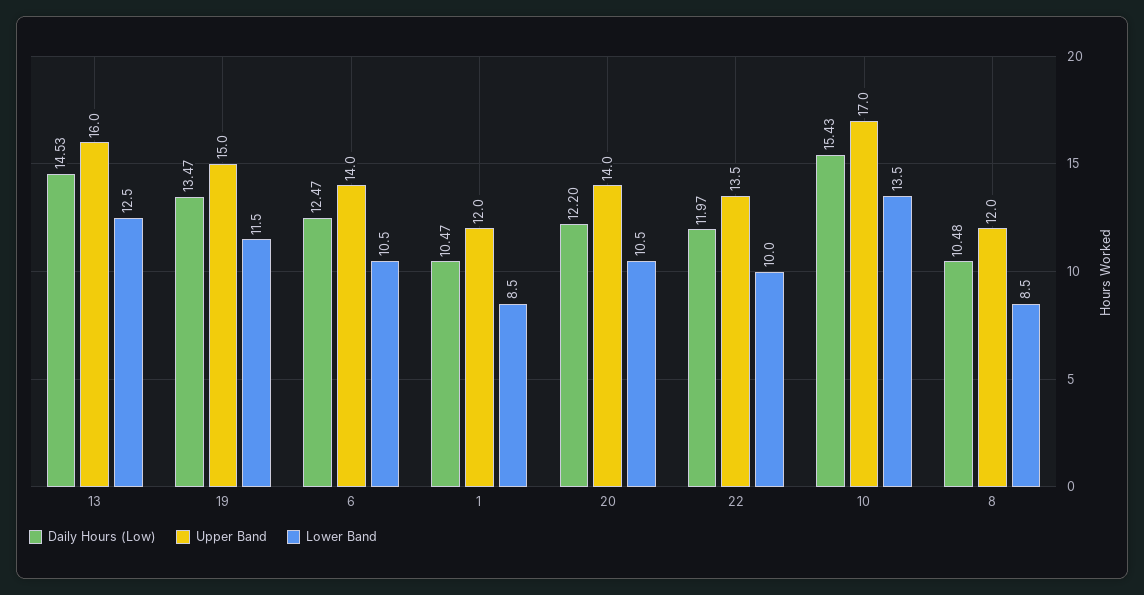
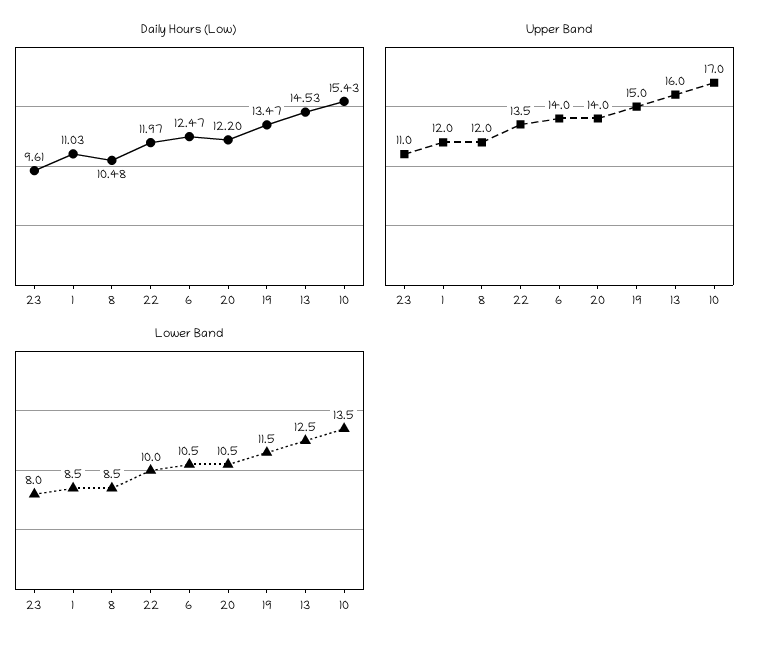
  {
    "Daily Hours (Low)": {
      "13": 14.53,
      "19": 13.47,
      "6": 12.47,
-     "1": 10.47,
+     "1": 11.03,
      "20": 12.2,
      "22": 11.97,
      "10": 15.43,
-     "8": 10.48
+     "8": 10.48,
+     "23": 9.61
    },
    "Upper Band": {
      "13": 16,
      "19": 15,
      "6": 14,
      "1": 12,
      "20": 14,
      "22": 13.5,
      "10": 17,
-     "8": 12
+     "8": 12,
+     "23": 11
    },
    "Lower Band": {
      "13": 12.5,
      "19": 11.5,
      "6": 10.5,
      "1": 8.5,
      "20": 10.5,
      "22": 10,
      "10": 13.5,
-     "8": 8.5
+     "8": 8.5,
+     "23": 8
    }
  }

